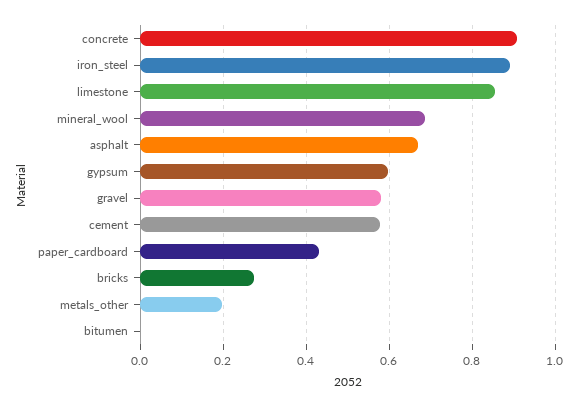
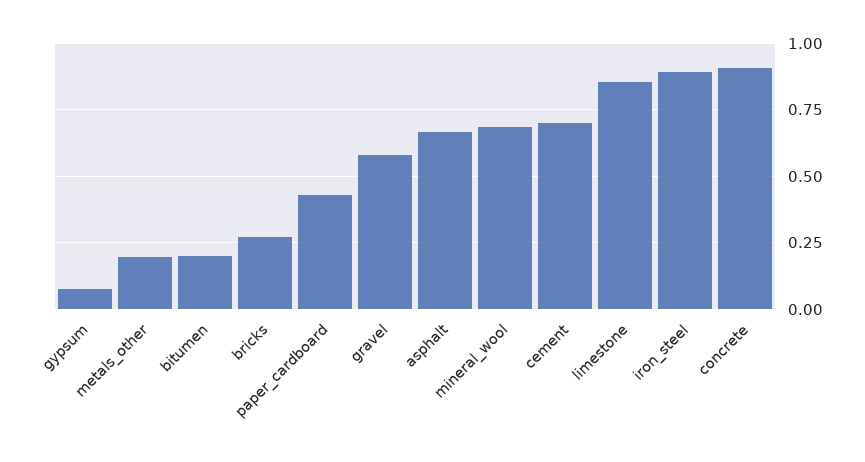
  {
    "concrete": 0.9,
    "iron_steel": 0.9,
    "limestone": 0.86,
    "mineral_wool": 0.68,
    "asphalt": 0.66,
-   "gypsum": 0.6,
+   "gypsum": 0.075,
    "gravel": 0.58,
-   "cement": 0.58,
+   "cement": 0.7,
    "paper_cardboard": 0.44,
    "bricks": 0.28,
    "metals_other": 0.2,
-   "bitumen": 0
+   "bitumen": 0.2
  }

